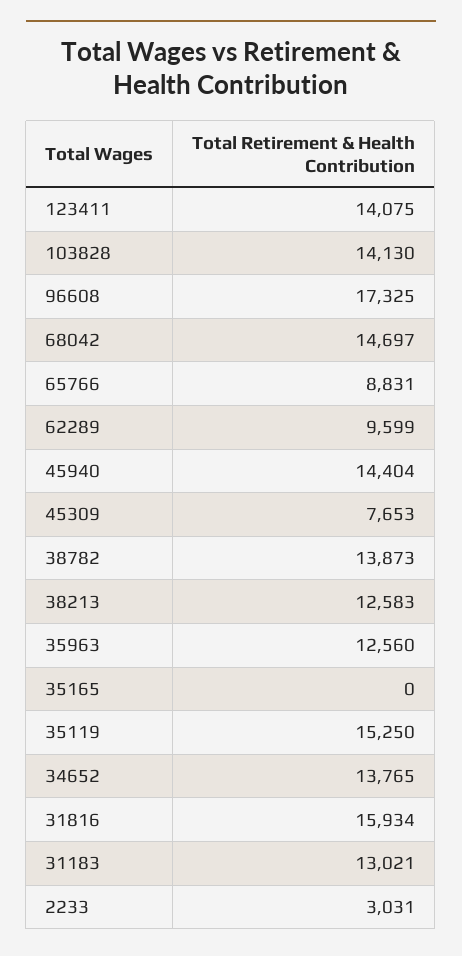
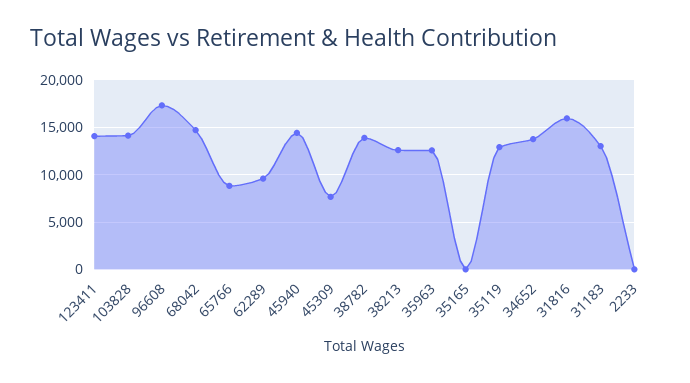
  {
    "123411": 14075,
    "103828": 14130,
    "96608": 17325,
    "68042": 14697,
    "65766": 8831,
    "62289": 9599,
    "45940": 14404,
    "45309": 7653,
    "38782": 13873,
    "38213": 12583,
    "35963": 12560,
    "35165": 0,
-   "35119": 15250,
+   "35119": 13000,
    "34652": 13765,
    "31816": 15934,
    "31183": 13021,
-   "2233": 3031
+   "2233": 0
  }

